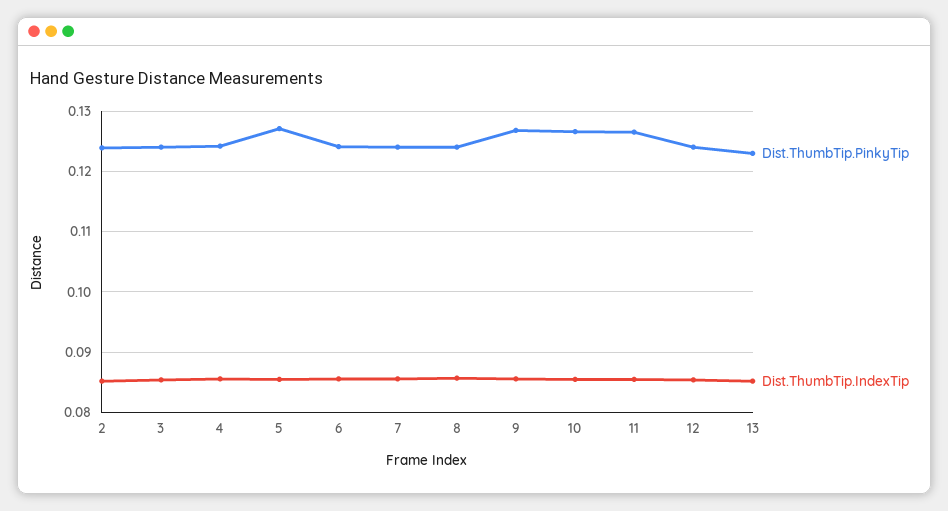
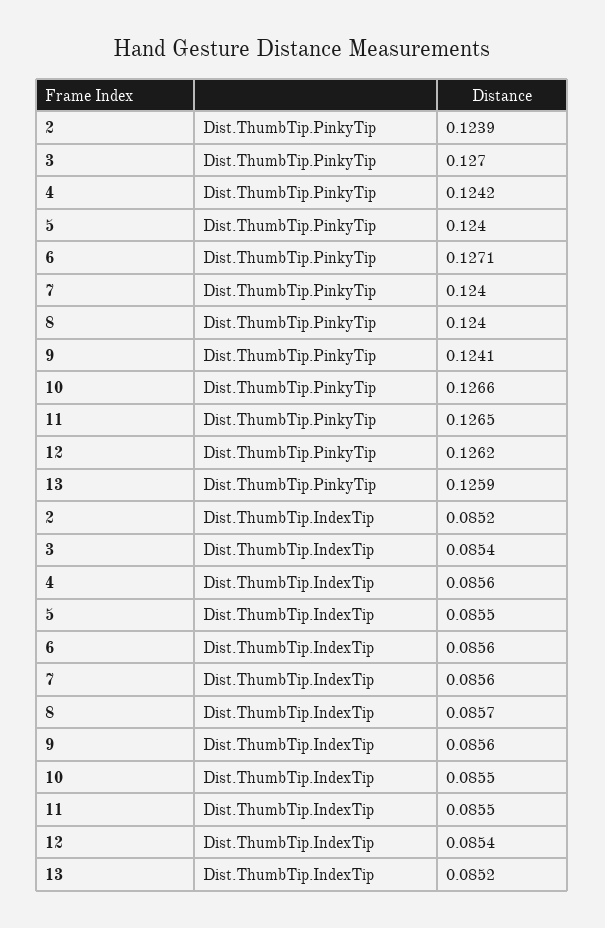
  {
    "Dist.ThumbTip.PinkyTip": {
      "2": 0.1239,
-     "3": 0.124,
+     "3": 0.127,
      "4": 0.1242,
-     "5": 0.127,
+     "5": 0.124,
-     "6": 0.124,
+     "6": 0.1271,
      "7": 0.124,
      "8": 0.124,
-     "9": 0.127,
+     "9": 0.1241,
      "10": 0.1266,
      "11": 0.1265,
-     "12": 0.124,
+     "12": 0.1262,
-     "13": 0.123
+     "13": 0.1259
    },
    "Dist.ThumbTip.IndexTip": {
      "2": 0.0852,
      "3": 0.0854,
      "4": 0.0856,
      "5": 0.0855,
      "6": 0.0856,
      "7": 0.0856,
      "8": 0.0857,
      "9": 0.0856,
      "10": 0.0855,
      "11": 0.0855,
      "12": 0.0854,
      "13": 0.0852
    }
  }

